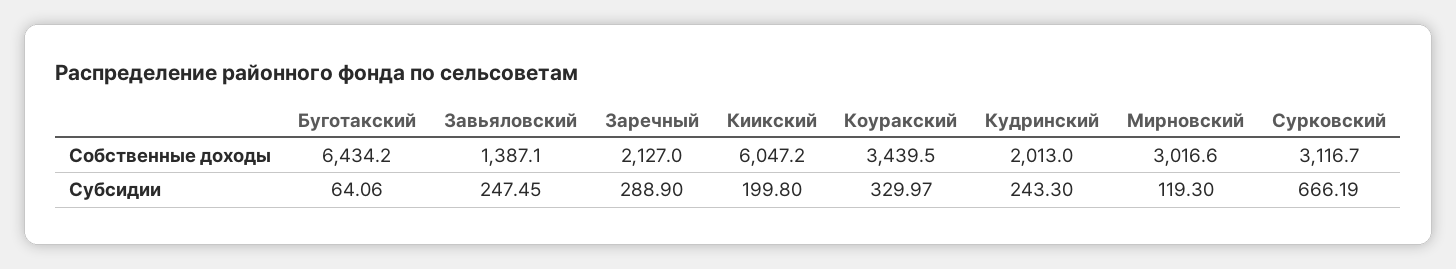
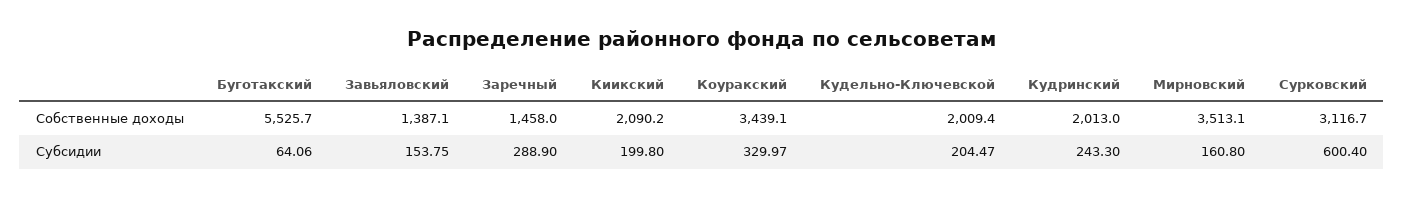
  {
    "Буготакский": {
-     "Собственные доходы": 6434.2,
+     "Собственные доходы": 5525.7,
      "Субсидии": 64.06
    },
    "Завьяловский": {
      "Собственные доходы": 1387.1,
-     "Субсидии": 247.45
+     "Субсидии": 153.75
    },
    "Заречный": {
-     "Собственные доходы": 2127,
+     "Собственные доходы": 1458,
      "Субсидии": 288.9
    },
    "Киикский": {
-     "Собственные доходы": 6047.2,
+     "Собственные доходы": 2090.2,
      "Субсидии": 199.8
    },
    "Коуракский": {
-     "Собственные доходы": 3439.5,
+     "Собственные доходы": 3439.1,
      "Субсидии": 329.97
    },
    "Кудринский": {
      "Собственные доходы": 2013,
      "Субсидии": 243.3
    },
    "Мирновский": {
-     "Собственные доходы": 3016.6,
+     "Собственные доходы": 3513.1,
-     "Субсидии": 119.3
+     "Субсидии": 160.8
    },
    "Сурковский": {
      "Собственные доходы": 3116.7,
-     "Субсидии": 666.19
+     "Субсидии": 600.4
-   }
+   },
+   "Кудельно-Ключевской": {
+     "Собственные доходы": 2009.4,
+     "Субсидии": 204.47
+   }
  }

